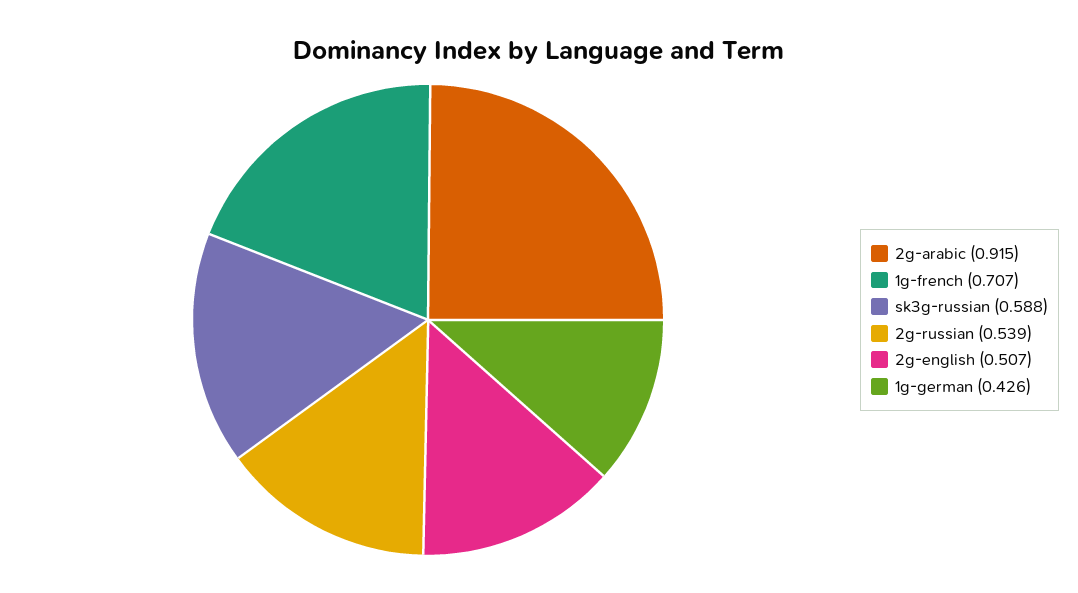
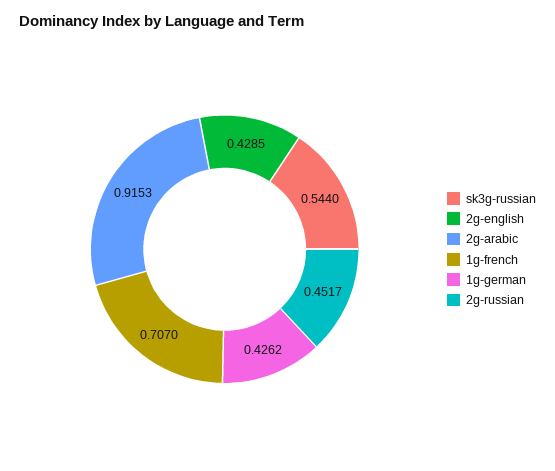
  {
    "2g-arabic": 0.9153,
    "1g-french": 0.707,
-   "sk3g-russian": 0.588,
+   "sk3g-russian": 0.544,
-   "2g-russian": 0.539,
+   "2g-russian": 0.4517,
-   "2g-english": 0.507,
+   "2g-english": 0.4285,
    "1g-german": 0.4262
  }

